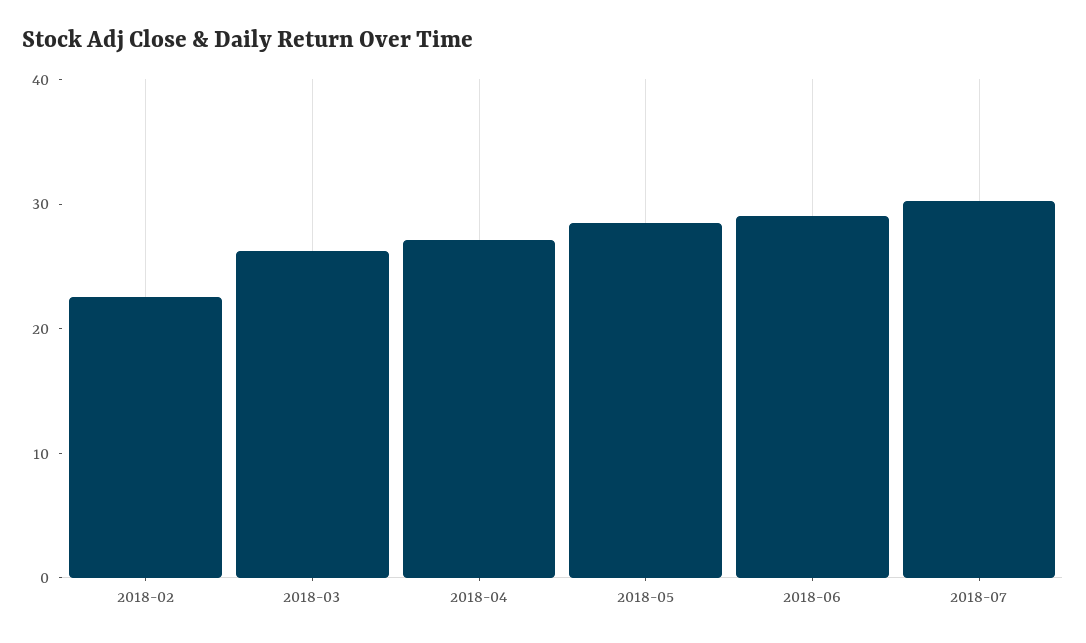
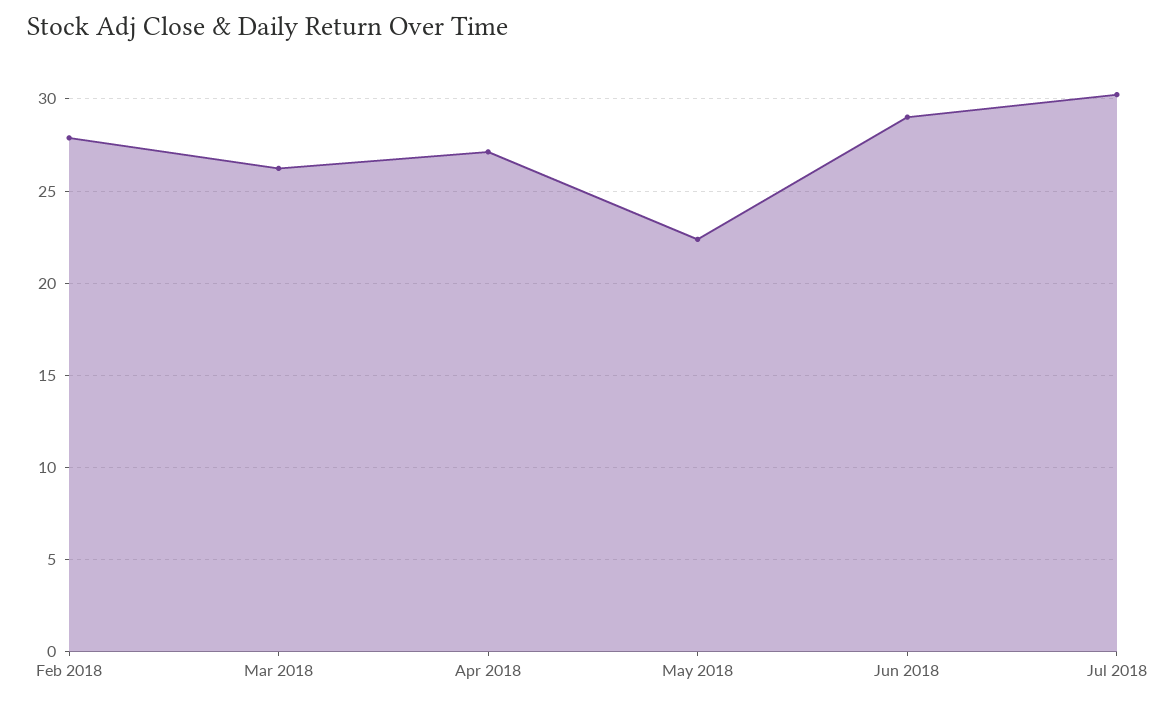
  {
-   "2018-02": 22,
+   "2018-02": 28,
    "2018-03": 26,
    "2018-04": 27,
-   "2018-05": 28,
+   "2018-05": 22.5,
    "2018-06": 29,
    "2018-07": 30
  }

